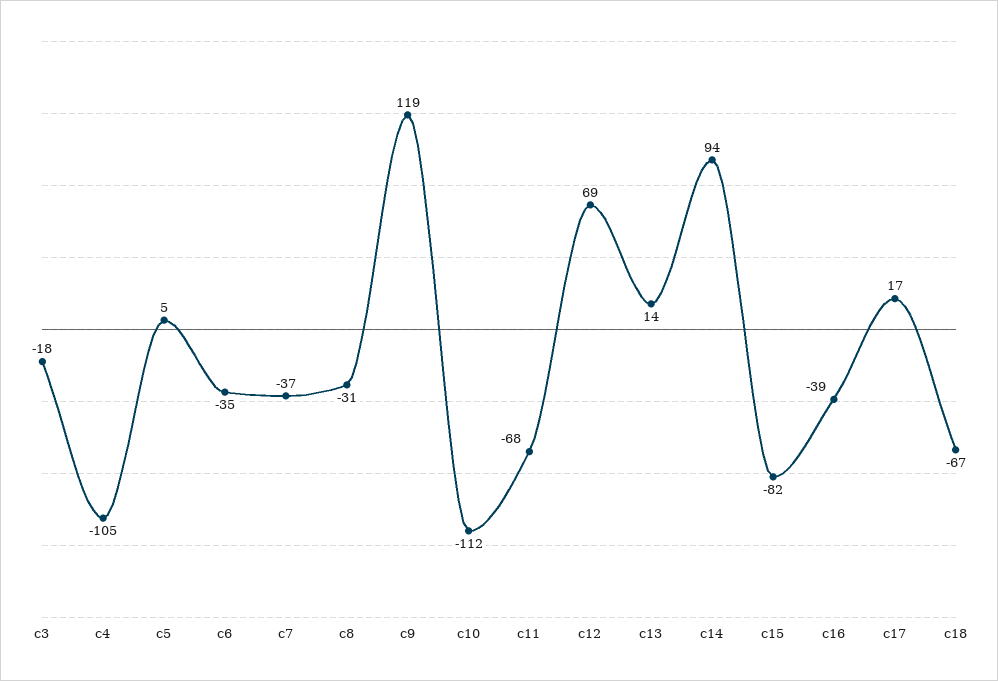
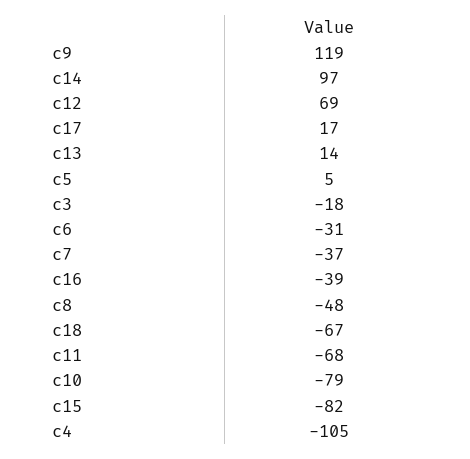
  {
    "c3": -18,
    "c4": -105,
    "c5": 5,
-   "c6": -35,
+   "c6": -31,
    "c7": -37,
-   "c8": -31,
+   "c8": -48,
    "c9": 119,
-   "c10": -112,
+   "c10": -79,
    "c11": -68,
    "c12": 69,
    "c13": 14,
-   "c14": 94,
+   "c14": 97,
    "c15": -82,
    "c16": -39,
    "c17": 17,
    "c18": -67
  }

